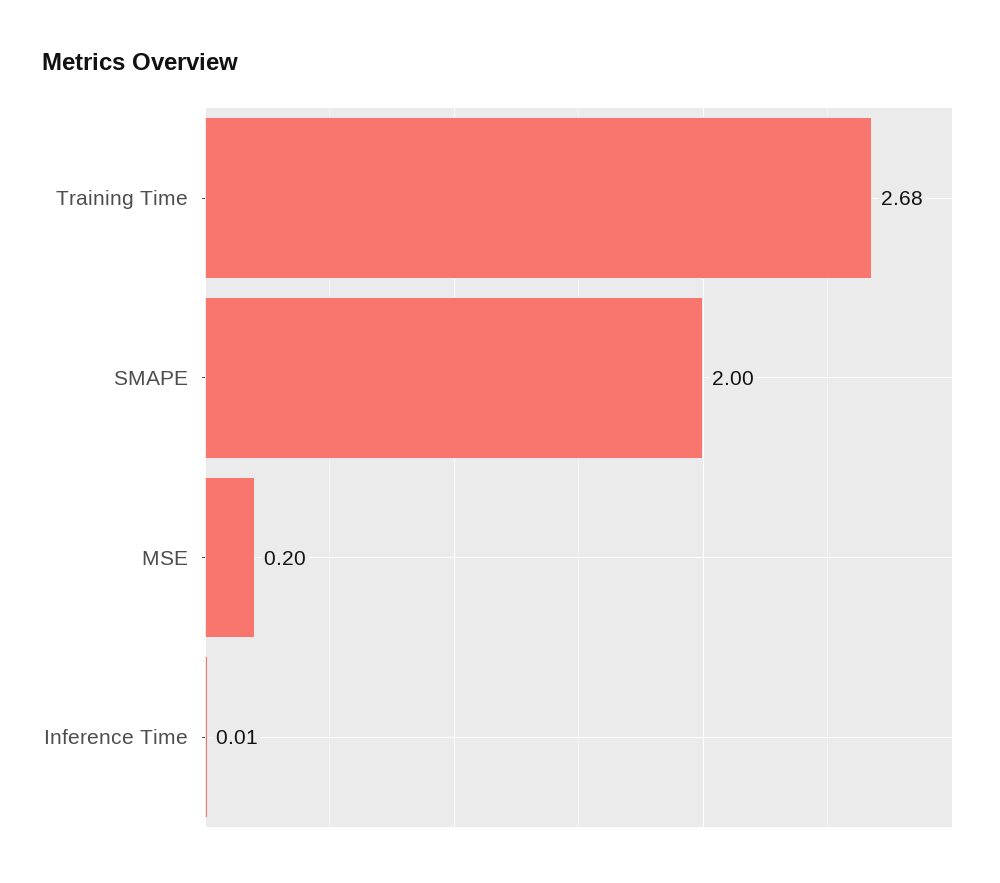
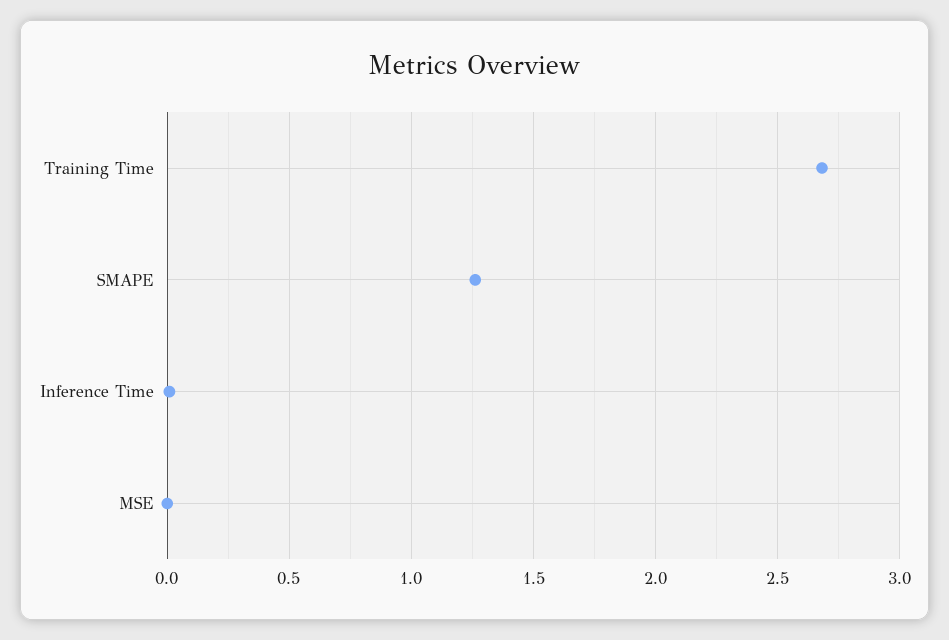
  {
    "Training Time": 2.68,
-   "SMAPE": 2,
+   "SMAPE": 1.25,
-   "MSE": 0.2,
+   "MSE": 0,
    "Inference Time": 0.01
  }

